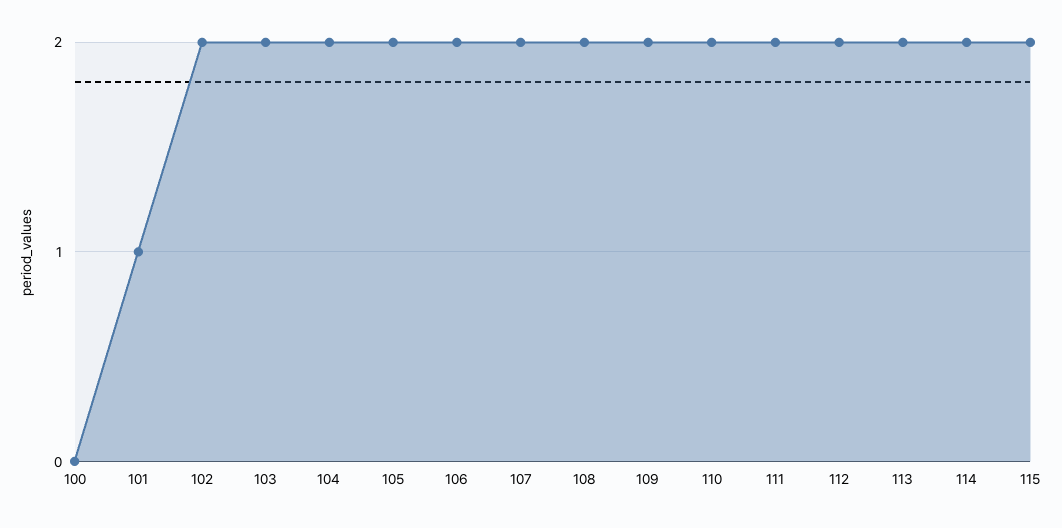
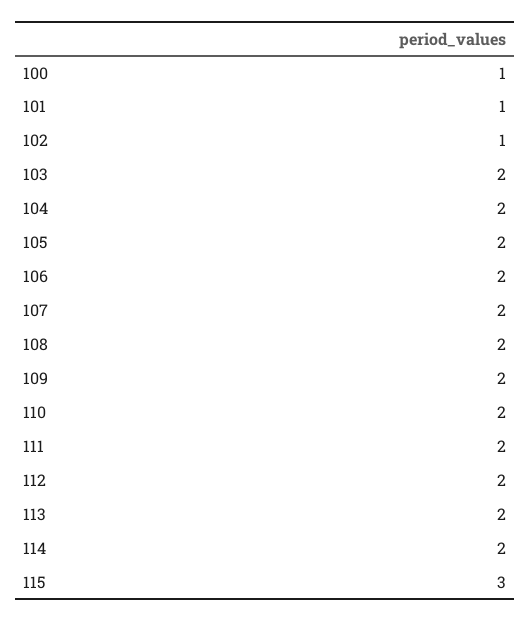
  {
-   "100": 0,
+   "100": 1,
    "101": 1,
-   "102": 2,
+   "102": 1,
    "103": 2,
    "104": 2,
    "105": 2,
    "106": 2,
    "107": 2,
    "108": 2,
    "109": 2,
    "110": 2,
    "111": 2,
    "112": 2,
    "113": 2,
    "114": 2,
-   "115": 2
+   "115": 3
  }

